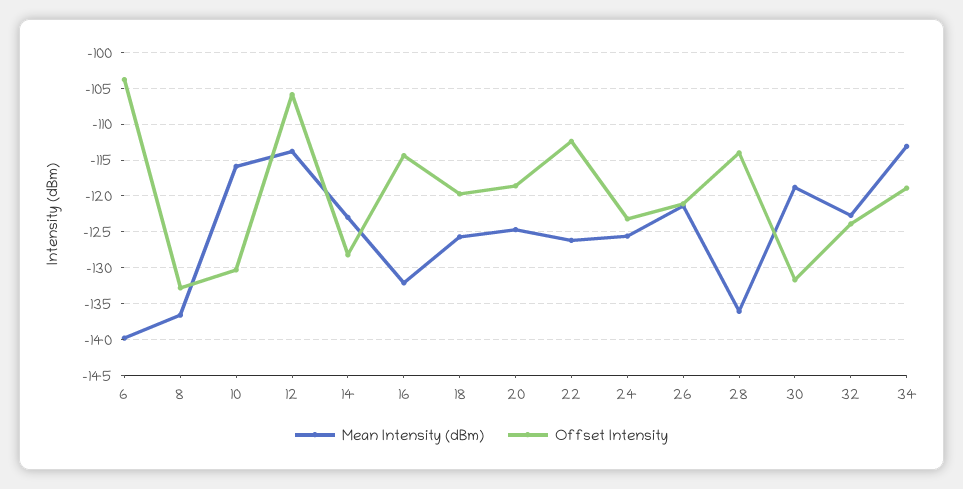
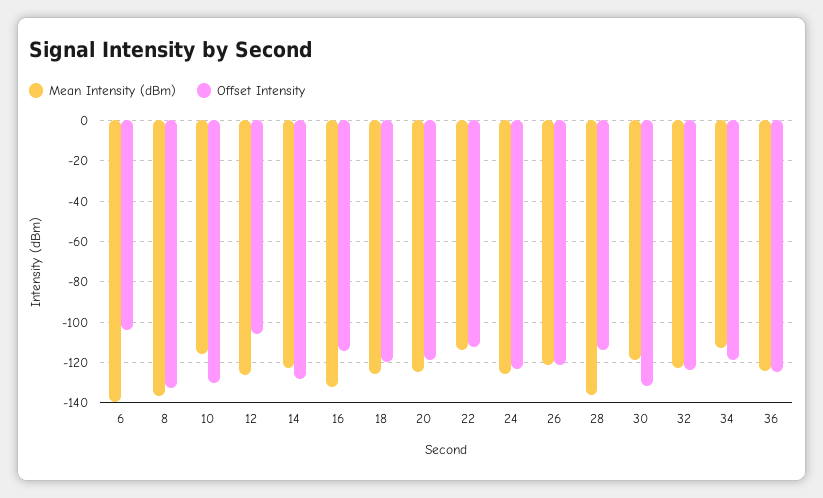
  {
    "Mean Intensity (dBm)": {
      "6": -140,
      "8": -137,
      "10": -116,
-     "12": -114,
+     "12": -125,
      "14": -123,
      "16": -132,
      "18": -126,
      "20": -125,
-     "22": -126,
+     "22": -115,
      "24": -126,
      "26": -121,
      "28": -136,
      "30": -119,
      "32": -123,
-     "34": -113
+     "34": -113,
+     "36": -125
    },
    "Offset Intensity": {
      "6": -104,
      "8": -133,
      "10": -130,
      "12": -106,
      "14": -128,
      "16": -114,
      "18": -120,
      "20": -119,
      "22": -112,
      "24": -123,
      "26": -121,
      "28": -114,
      "30": -132,
      "32": -124,
-     "34": -119
+     "34": -119,
+     "36": -125
    }
  }

